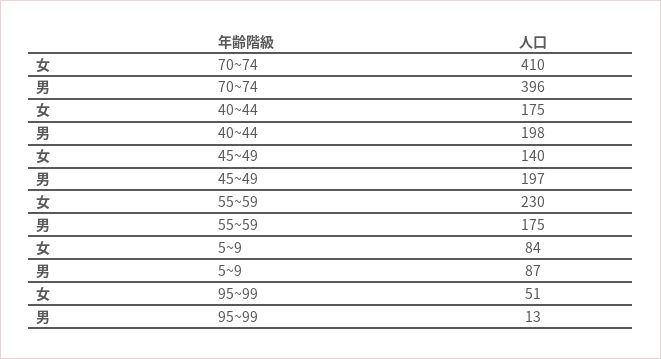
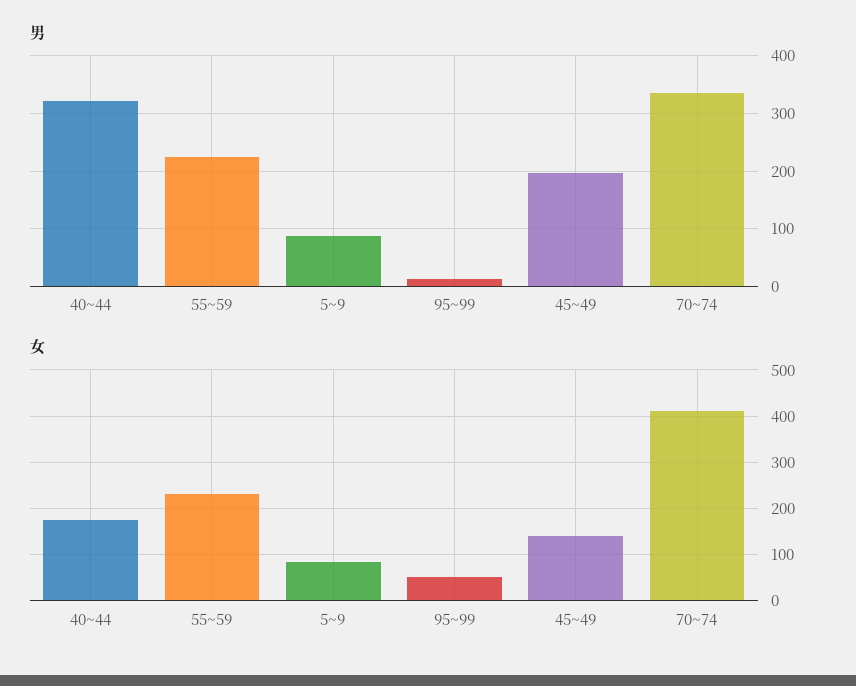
  {
    "女": {
      "70~74": 410,
      "40~44": 175,
      "45~49": 140,
      "55~59": 230,
      "5~9": 84,
      "95~99": 51
    },
    "男": {
-     "70~74": 396,
+     "70~74": 340,
-     "40~44": 198,
+     "40~44": 320,
      "45~49": 197,
-     "55~59": 175,
+     "55~59": 220,
      "5~9": 87,
      "95~99": 13
    }
  }

